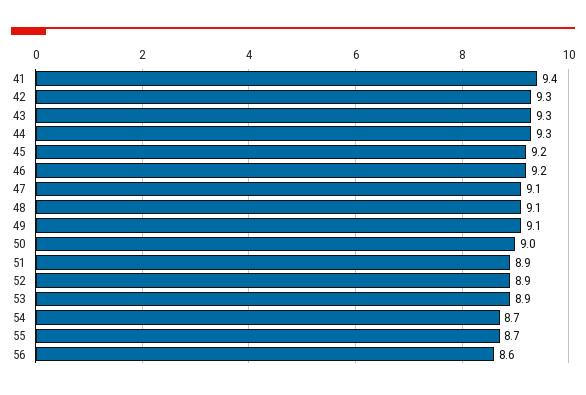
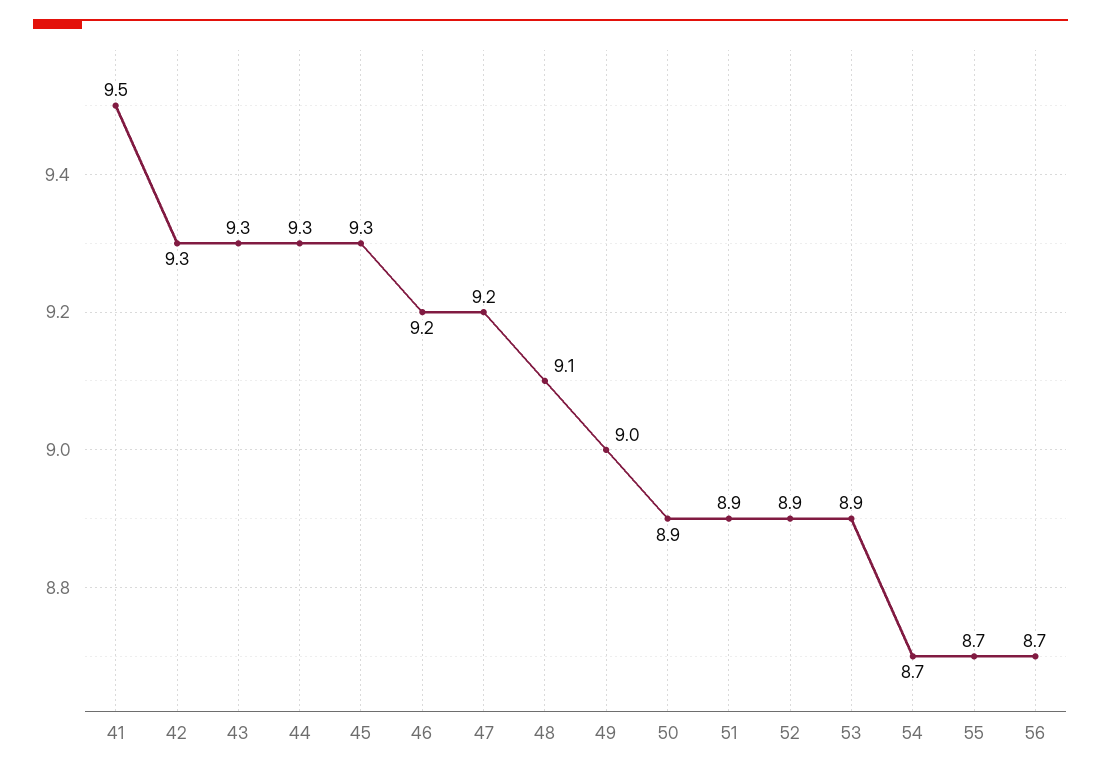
  {
-   "41": 9.4,
+   "41": 9.5,
    "42": 9.3,
    "43": 9.3,
    "44": 9.3,
-   "45": 9.2,
+   "45": 9.3,
    "46": 9.2,
-   "47": 9.1,
+   "47": 9.2,
    "48": 9.1,
-   "49": 9.1,
+   "49": 9,
-   "50": 9,
+   "50": 8.9,
    "51": 8.9,
    "52": 8.9,
    "53": 8.9,
    "54": 8.7,
    "55": 8.7,
-   "56": 8.6
+   "56": 8.7
  }

